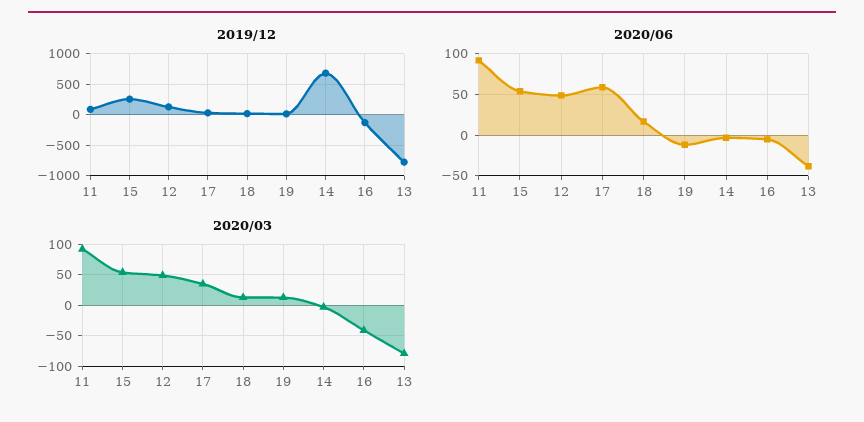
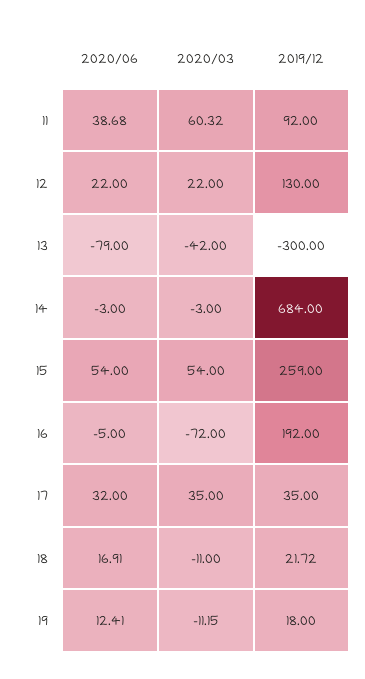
  {
    "2019/12": {
      "11": 92,
      "15": 259,
      "12": 130,
      "17": 35,
      "18": 21.72,
      "19": 18,
      "14": 684,
-     "16": -100,
+     "16": 192,
-     "13": -800
+     "13": -300
    },
    "2020/06": {
-     "11": 90,
+     "11": 38.68,
      "15": 54,
-     "12": 50,
+     "12": 22,
-     "17": 60,
+     "17": 32,
      "18": 16.91,
-     "19": -10,
+     "19": 12.41,
      "14": -3,
      "16": -5,
-     "13": -40
+     "13": -79
    },
    "2020/03": {
-     "11": 90,
+     "11": 60.32,
      "15": 54,
-     "12": 50,
+     "12": 22,
      "17": 35,
-     "18": 10,
+     "18": -11,
-     "19": 10,
+     "19": -11.15,
      "14": -3,
-     "16": -40,
+     "16": -72,
-     "13": -80
+     "13": -42
    }
  }

